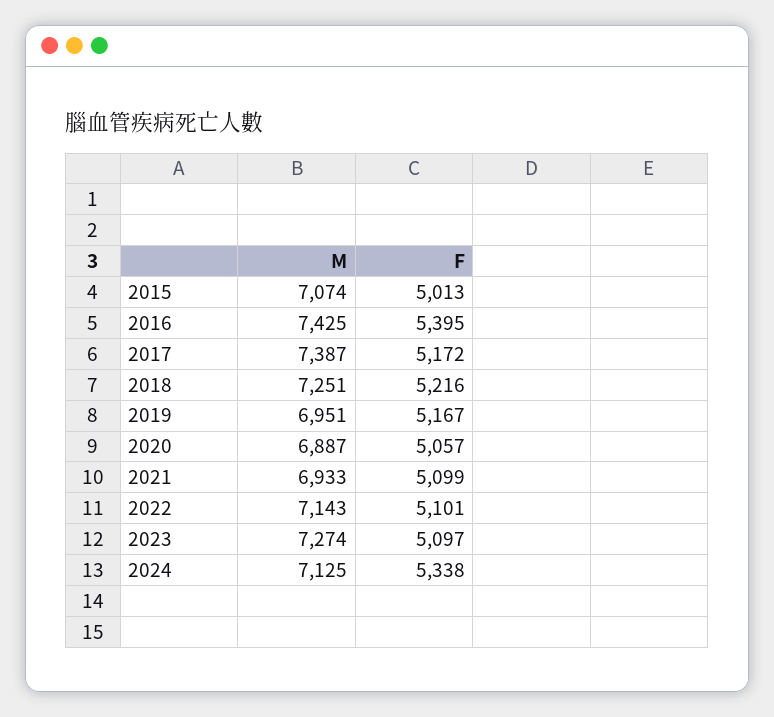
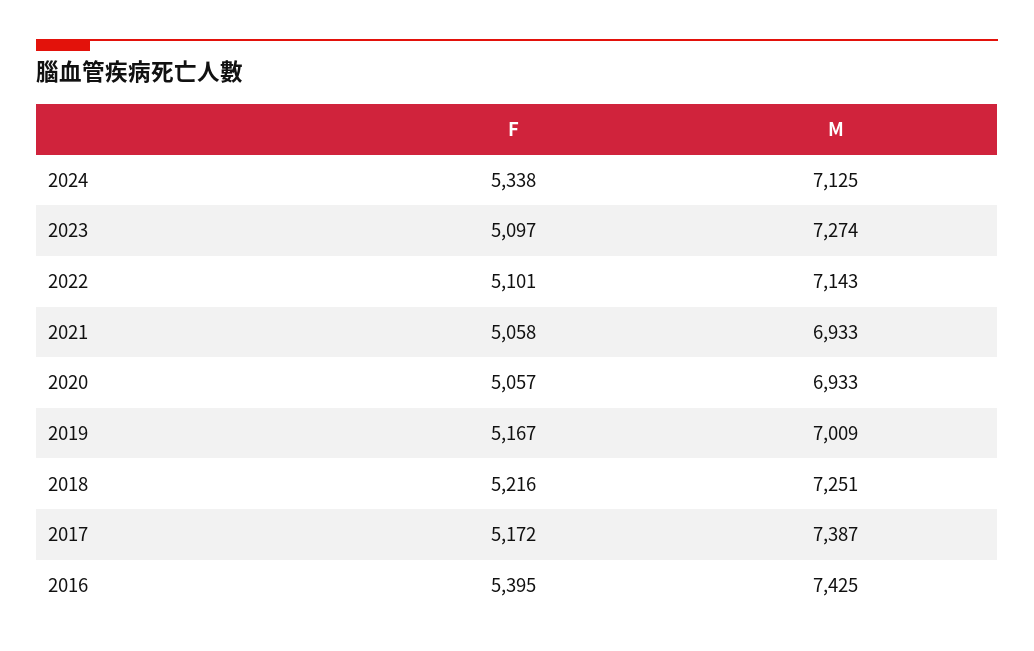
  {
    "M": {
-     "2015": 7074,
      "2016": 7425,
      "2017": 7387,
      "2018": 7251,
-     "2019": 6951,
+     "2019": 7009,
-     "2020": 6887,
+     "2020": 6933,
      "2021": 6933,
      "2022": 7143,
      "2023": 7274,
      "2024": 7125
    },
    "F": {
-     "2015": 5013,
      "2016": 5395,
      "2017": 5172,
      "2018": 5216,
      "2019": 5167,
      "2020": 5057,
-     "2021": 5099,
+     "2021": 5058,
      "2022": 5101,
      "2023": 5097,
      "2024": 5338
    }
  }

